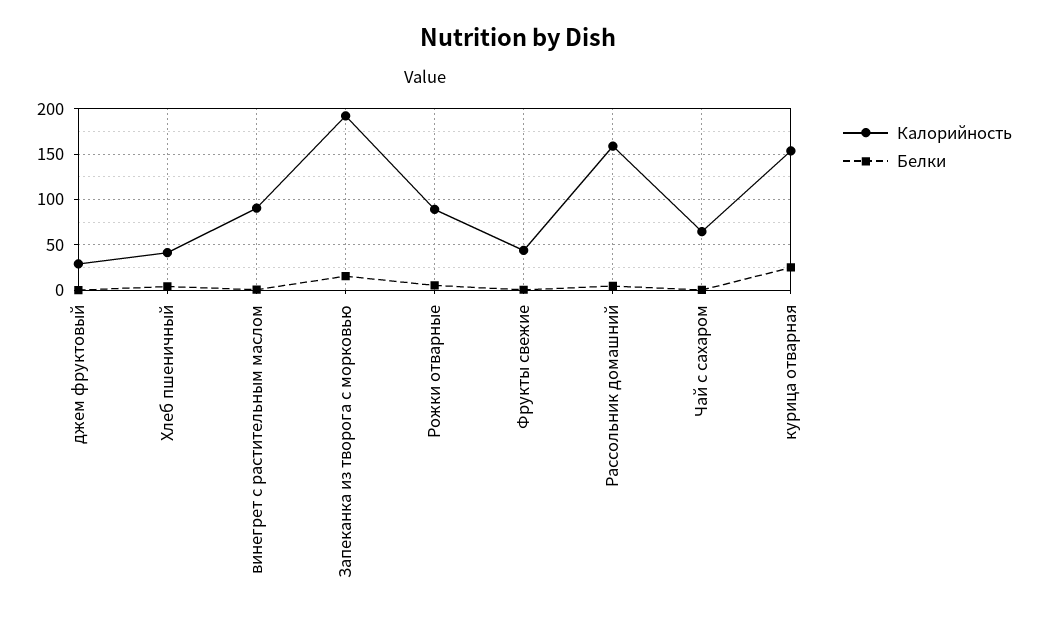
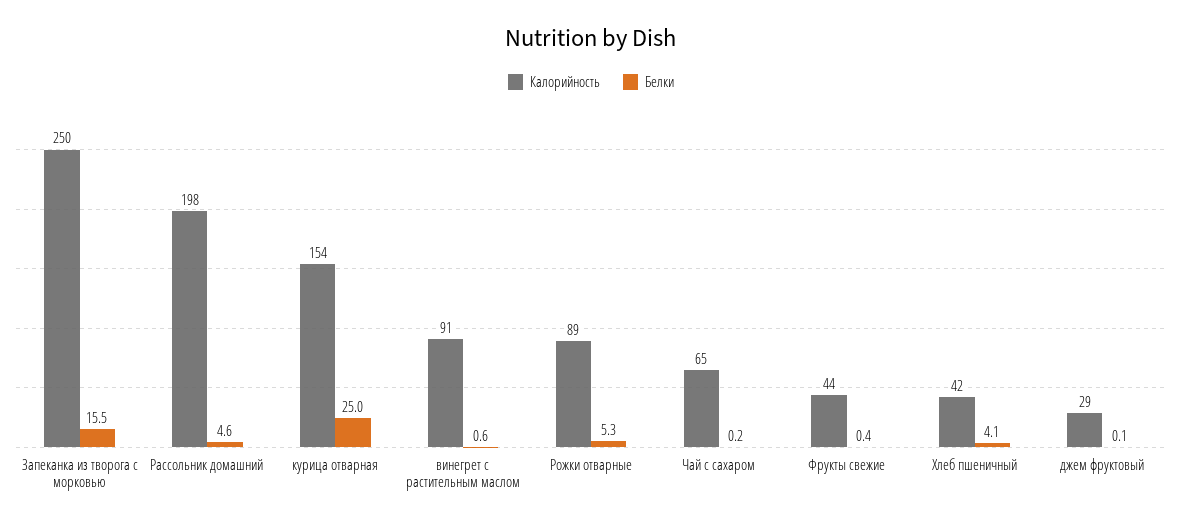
  {
    "Калорийность": {
      "джем фруктовый": 29,
      "Хлеб пшеничный": 42,
      "винегрет с растительным маслом": 91,
-     "Запеканка из творога с морковью": 190,
+     "Запеканка из творога с морковью": 250,
      "Рожки отварные": 89,
      "Фрукты свежие": 44,
-     "Рассольник домашний": 160,
+     "Рассольник домашний": 198,
      "Чай с сахаром": 65,
      "курица отварная": 154
    },
    "Белки": {
      "джем фруктовый": 0.1,
      "Хлеб пшеничный": 4.1,
      "винегрет с растительным маслом": 0.6,
      "Запеканка из творога с морковью": 15.5,
      "Рожки отварные": 5.3,
      "Фрукты свежие": 0.4,
      "Рассольник домашний": 4.6,
      "Чай с сахаром": 0.2,
      "курица отварная": 25
    }
  }

